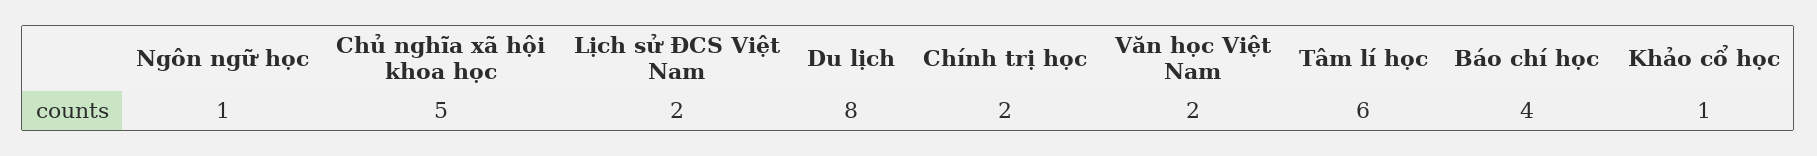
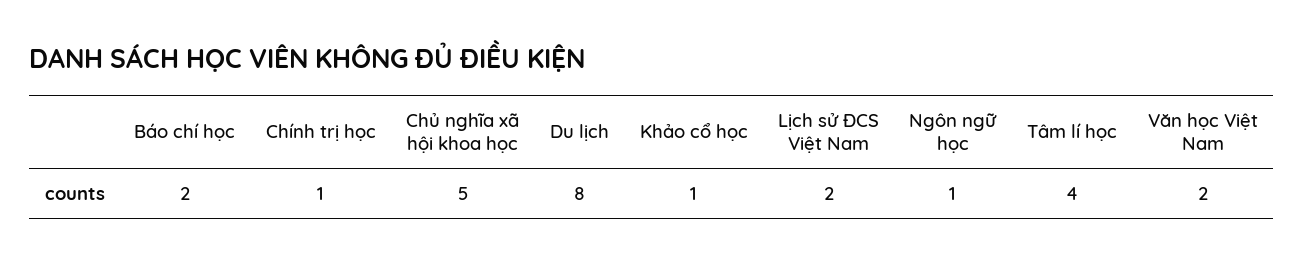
  {
    "Ngôn ngữ học": 1,
    "Chủ nghĩa xã hội khoa học": 5,
    "Lịch sử ĐCS Việt Nam": 2,
    "Du lịch": 8,
-   "Chính trị học": 2,
+   "Chính trị học": 1,
    "Văn học Việt Nam": 2,
-   "Tâm lí học": 6,
+   "Tâm lí học": 4,
-   "Báo chí học": 4,
+   "Báo chí học": 2,
    "Khảo cổ học": 1
  }

